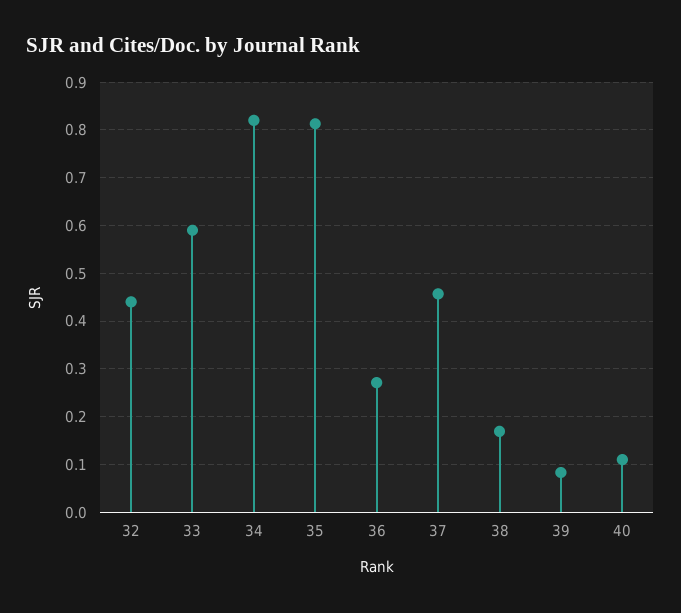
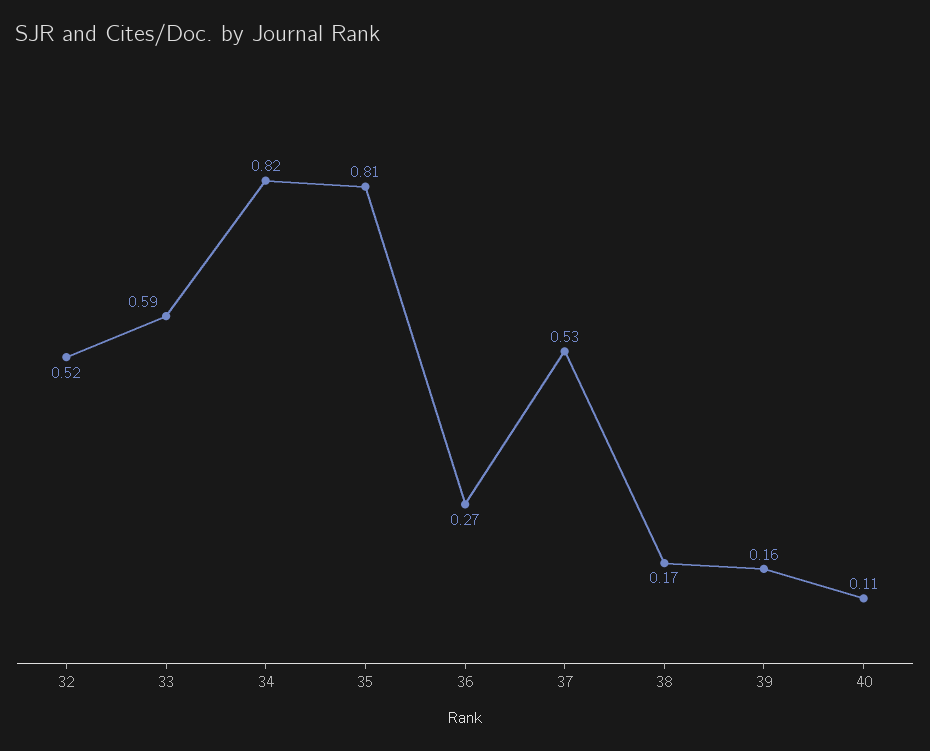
  {
-   "32": 0.44,
+   "32": 0.52,
    "33": 0.59,
    "34": 0.82,
    "35": 0.81,
    "36": 0.27,
-   "37": 0.46,
+   "37": 0.53,
    "38": 0.17,
-   "39": 0.08,
+   "39": 0.16,
    "40": 0.11
  }

